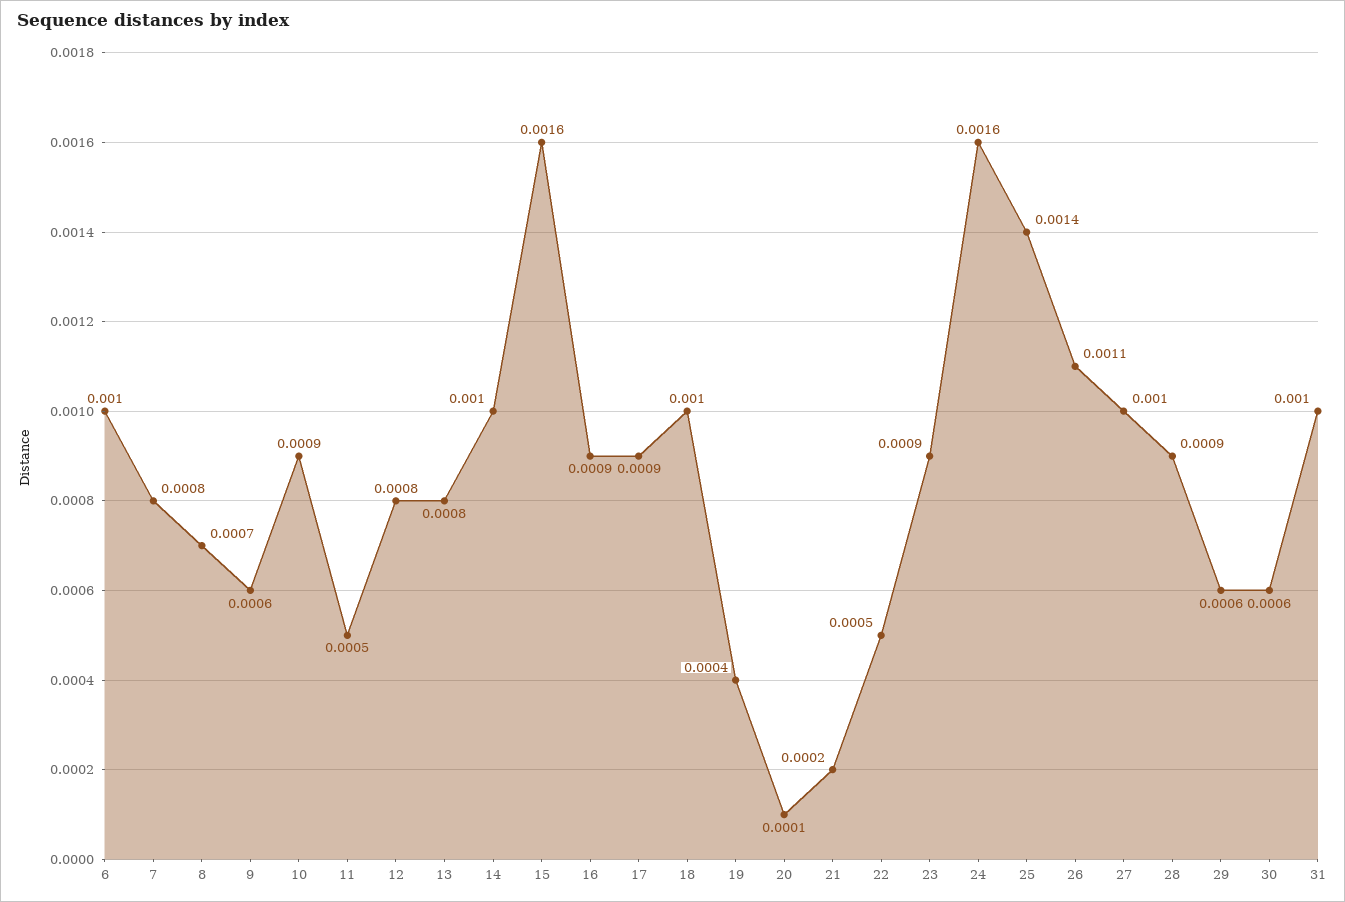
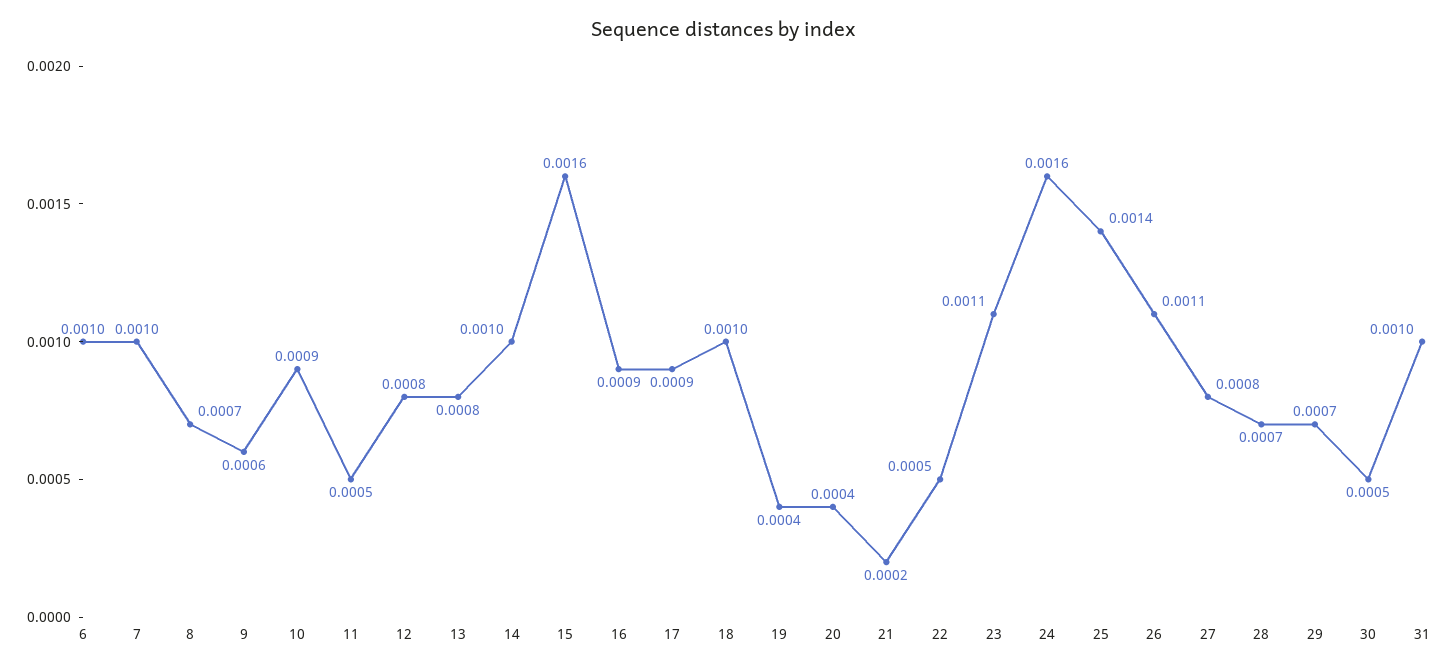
  {
    "6": 0.001,
-   "7": 0.0008,
+   "7": 0.001,
    "8": 0.0007,
    "9": 0.0006,
    "10": 0.0009,
    "11": 0.0005,
    "12": 0.0008,
    "13": 0.0008,
    "14": 0.001,
    "15": 0.0016,
    "16": 0.0009,
    "17": 0.0009,
    "18": 0.001,
    "19": 0.0004,
-   "20": 0.0001,
+   "20": 0.0004,
    "21": 0.0002,
    "22": 0.0005,
-   "23": 0.0009,
+   "23": 0.0011,
    "24": 0.0016,
    "25": 0.0014,
    "26": 0.0011,
-   "27": 0.001,
+   "27": 0.0008,
-   "28": 0.0009,
+   "28": 0.0007,
-   "29": 0.0006,
+   "29": 0.0007,
-   "30": 0.0006,
+   "30": 0.0005,
    "31": 0.001
  }

